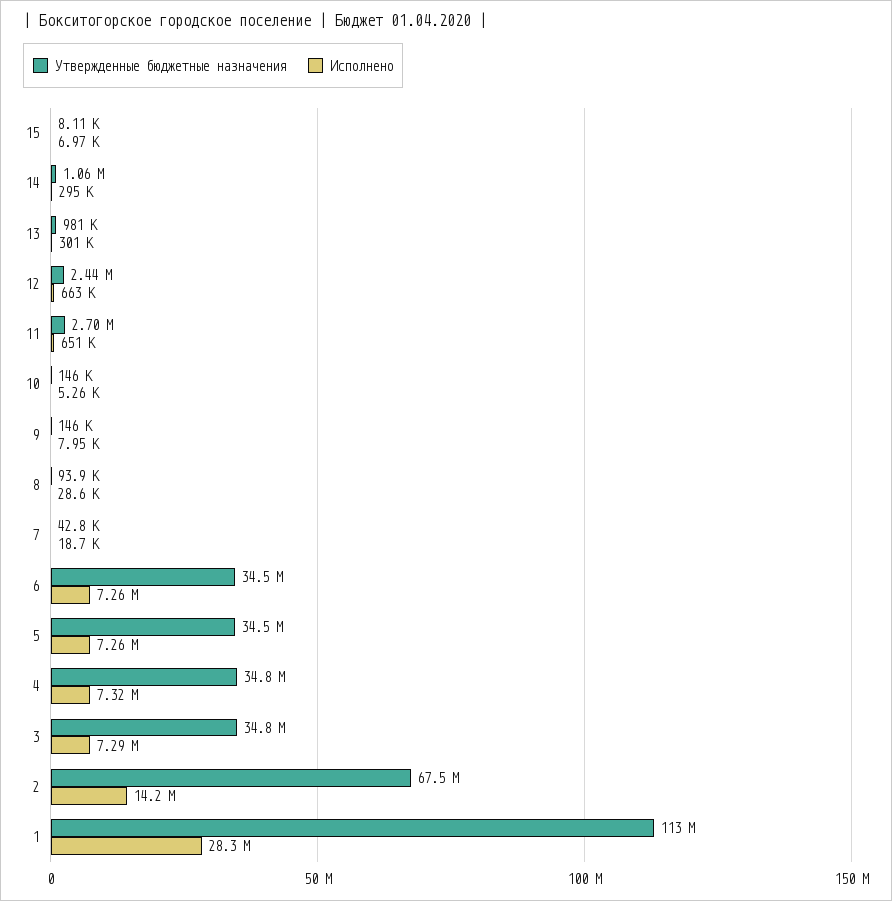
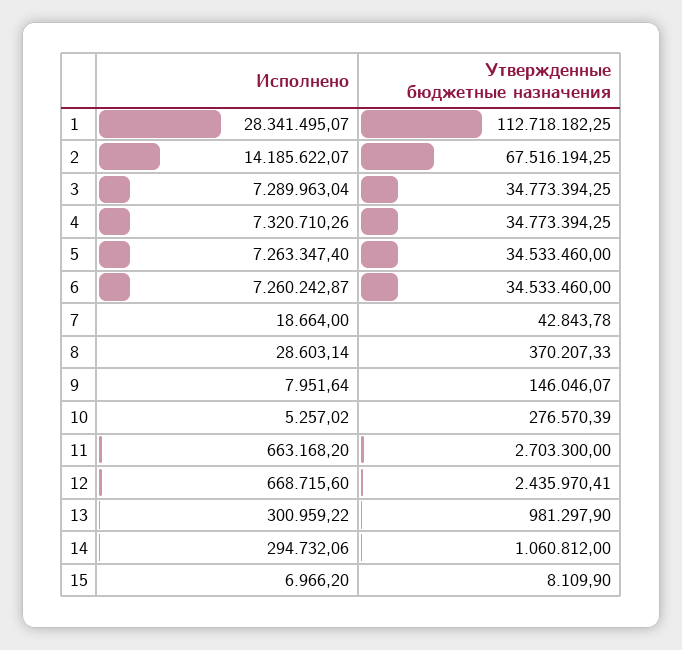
  {
    "Утвержденные бюджетные назначения": {
      "15": 8109.9,
      "14": 1060812,
      "13": 981297.9,
      "12": 2435970.41,
      "11": 2703300,
-     "10": 146000,
+     "10": 276570.39,
      "9": 146046.07,
-     "8": 93900,
+     "8": 370207.33,
      "7": 42843.78,
      "6": 34533460,
      "5": 34533460,
      "4": 34773394.25,
      "3": 34773394.25,
      "2": 67516194.25,
      "1": 112718182.25
    },
    "Исполнено": {
      "15": 6966.2,
      "14": 294732.06,
      "13": 300959.22,
-     "12": 663000,
+     "12": 668715.6,
-     "11": 651000,
+     "11": 663168.2,
      "10": 5257.02,
      "9": 7951.64,
      "8": 28603.14,
      "7": 18664,
      "6": 7260242.87,
      "5": 7263347.4,
      "4": 7320710.26,
      "3": 7289963.04,
      "2": 14185622.07,
      "1": 28341495.07
    }
  }

